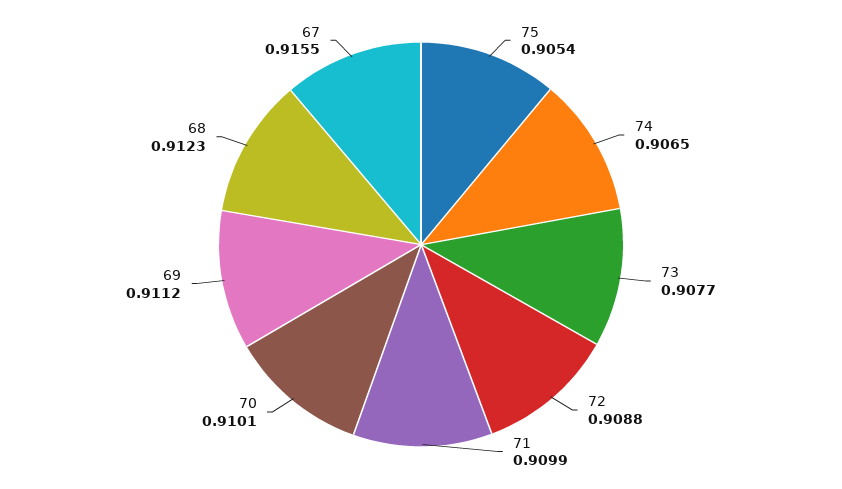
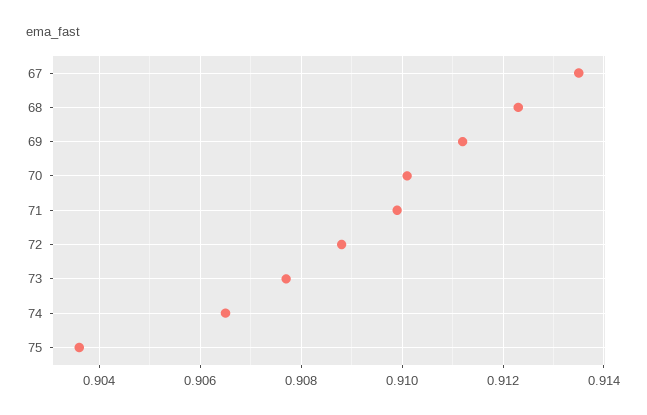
  {
-   "75": 0.9054,
+   "75": 0.9035,
    "74": 0.9065,
    "73": 0.9077,
    "72": 0.9088,
    "71": 0.9099,
    "70": 0.9101,
    "69": 0.9112,
    "68": 0.9123,
-   "67": 0.9155
+   "67": 0.9135
  }

